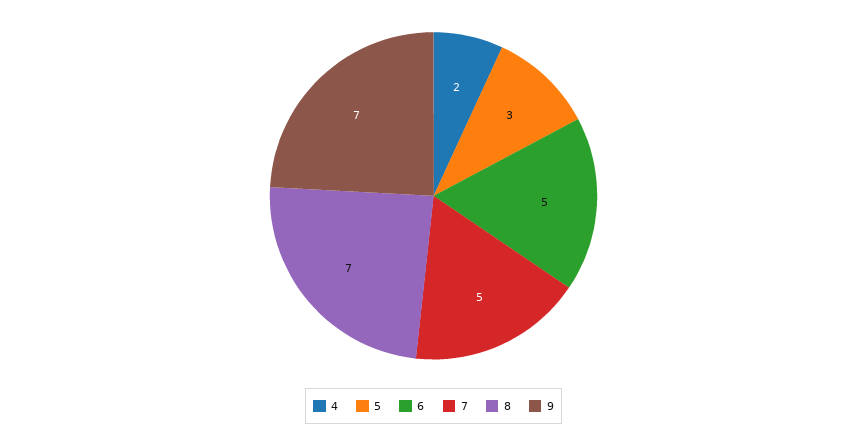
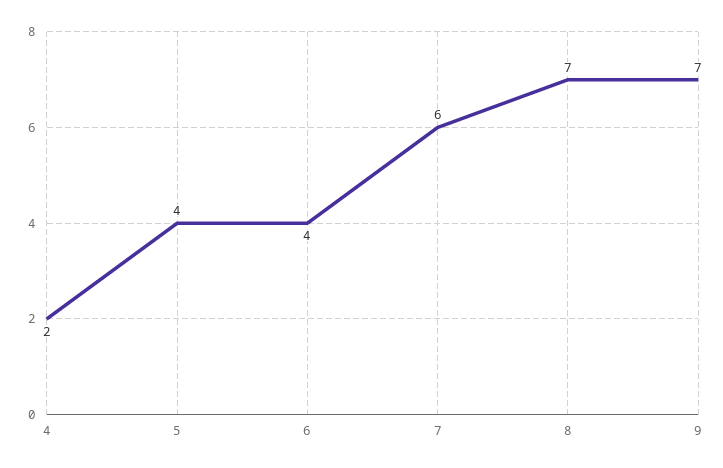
  {
    "4": 2,
-   "5": 3,
+   "5": 4,
-   "6": 5,
+   "6": 4,
-   "7": 5,
+   "7": 6,
    "8": 7,
    "9": 7
  }

